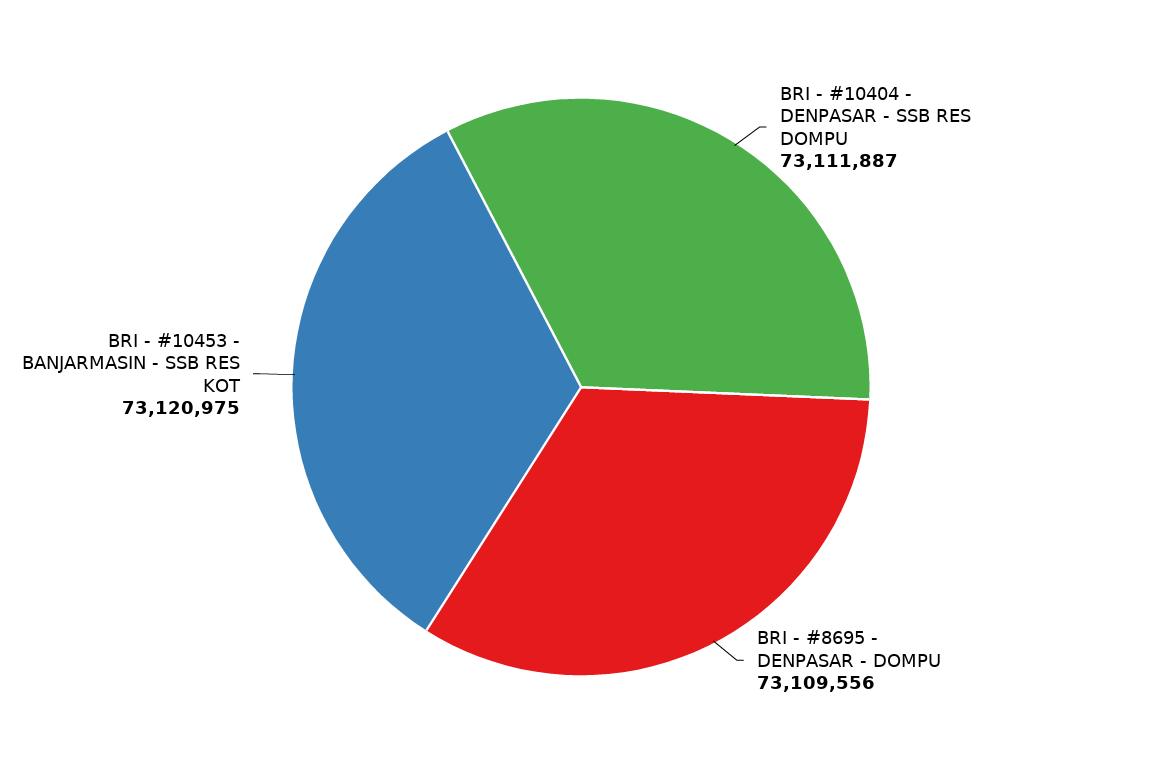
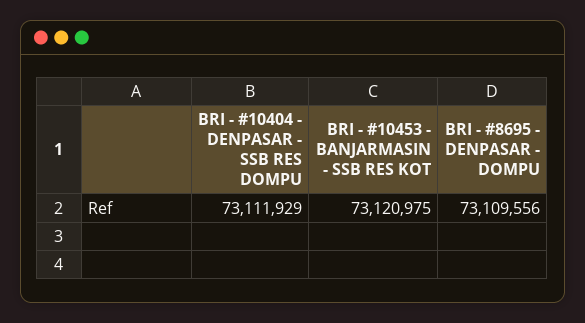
  {
-   "BRI - #10404 - DENPASAR - SSB RES DOMPU": 73111887,
+   "BRI - #10404 - DENPASAR - SSB RES DOMPU": 73111929,
    "BRI - #8695 - DENPASAR - DOMPU": 73109556,
    "BRI - #10453 - BANJARMASIN - SSB RES KOT": 73120975
  }

